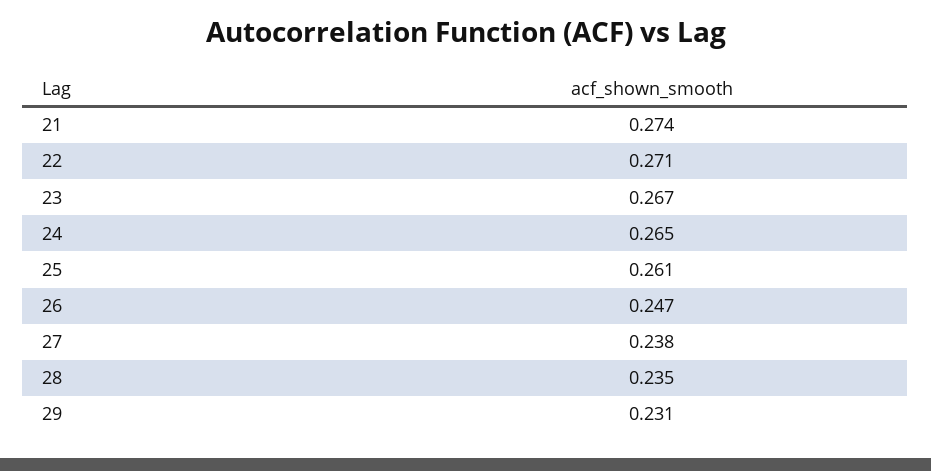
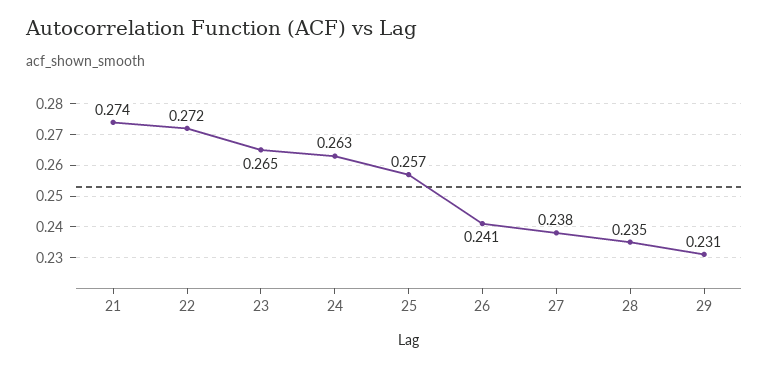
  {
    "21": 0.274,
-   "22": 0.271,
+   "22": 0.272,
-   "23": 0.267,
+   "23": 0.265,
-   "24": 0.265,
+   "24": 0.263,
-   "25": 0.261,
+   "25": 0.257,
-   "26": 0.247,
+   "26": 0.241,
    "27": 0.238,
    "28": 0.235,
    "29": 0.231
  }

